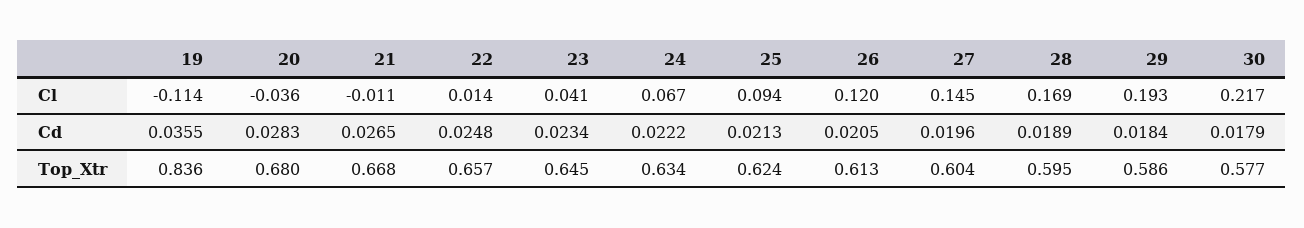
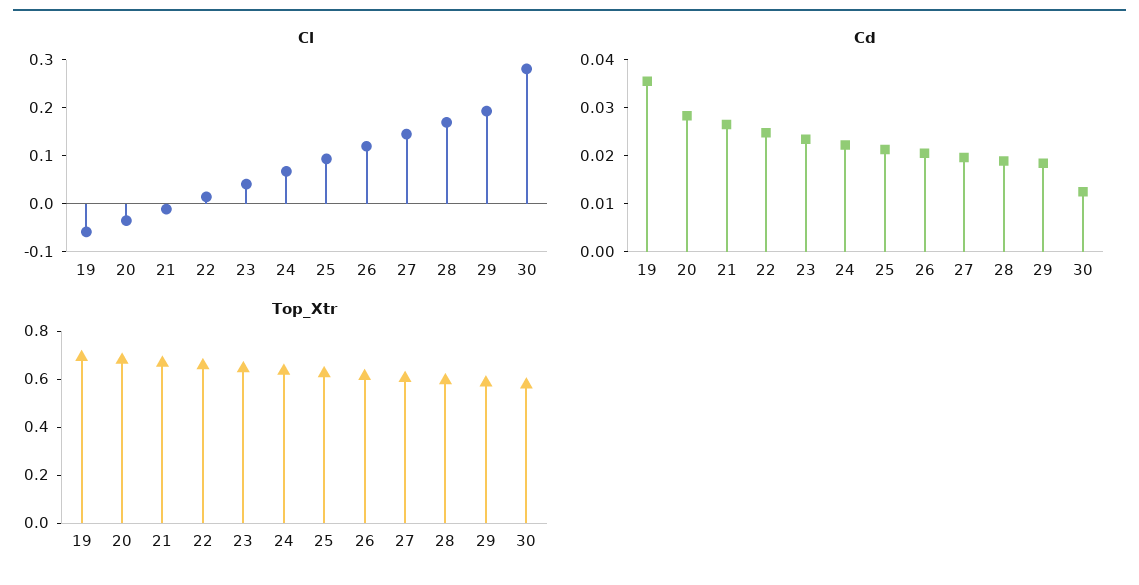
  {
    "Cl": {
-     "19": -0.114,
+     "19": -0.06,
      "20": -0.036,
      "21": -0.011,
      "22": 0.014,
      "23": 0.041,
      "24": 0.067,
      "25": 0.094,
      "26": 0.12,
      "27": 0.145,
      "28": 0.169,
      "29": 0.193,
-     "30": 0.217
+     "30": 0.28
    },
    "Cd": {
      "19": 0.0355,
      "20": 0.0283,
      "21": 0.0265,
      "22": 0.0248,
      "23": 0.0234,
      "24": 0.0222,
      "25": 0.0213,
      "26": 0.0205,
      "27": 0.0196,
      "28": 0.0189,
      "29": 0.0184,
-     "30": 0.0179
+     "30": 0.012
    },
    "Top_Xtr": {
-     "19": 0.836,
+     "19": 0.7,
      "20": 0.68,
      "21": 0.668,
      "22": 0.657,
      "23": 0.645,
      "24": 0.634,
      "25": 0.624,
      "26": 0.613,
      "27": 0.604,
      "28": 0.595,
      "29": 0.586,
      "30": 0.577
    }
  }

